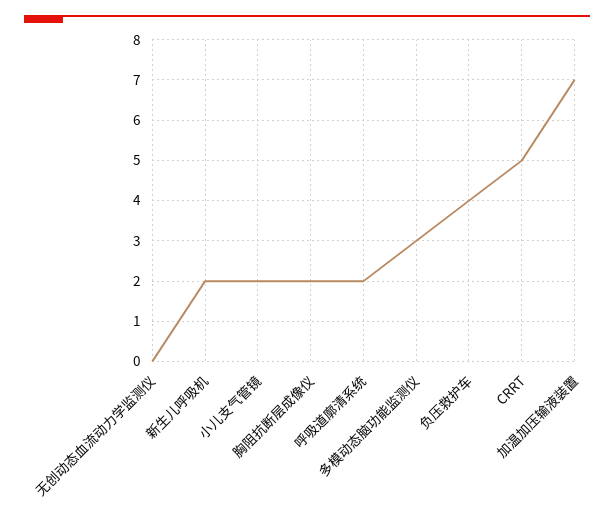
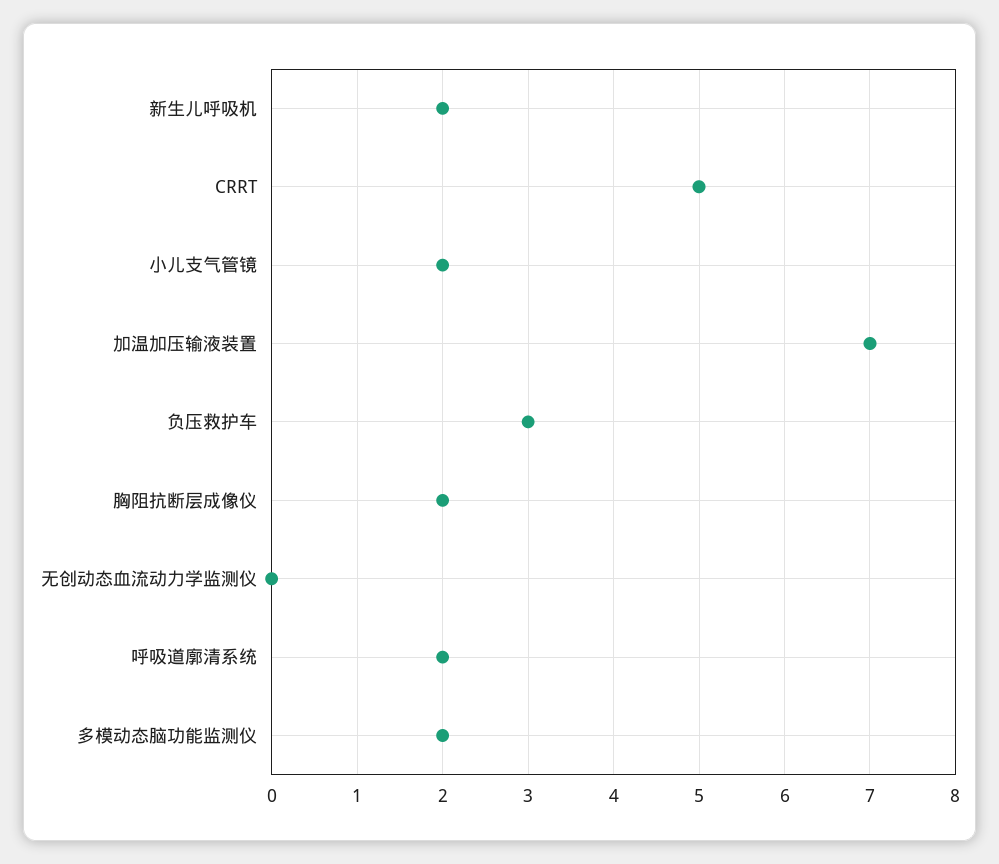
  {
    "无创动态血流动力学监测仪": 0,
    "新生儿呼吸机": 2,
    "小儿支气管镜": 2,
    "胸阻抗断层成像仪": 2,
    "呼吸道廓清系统": 2,
-   "多模动态脑功能监测仪": 3,
+   "多模动态脑功能监测仪": 2,
-   "负压救护车": 4,
+   "负压救护车": 3,
    "CRRT": 5,
    "加温加压输液装置": 7
  }

